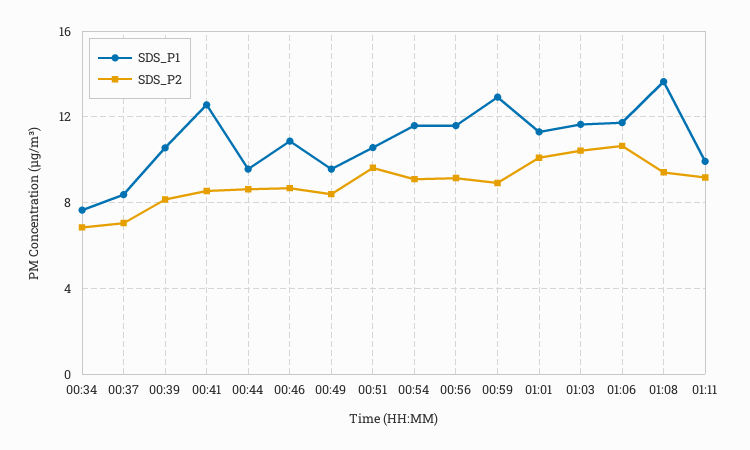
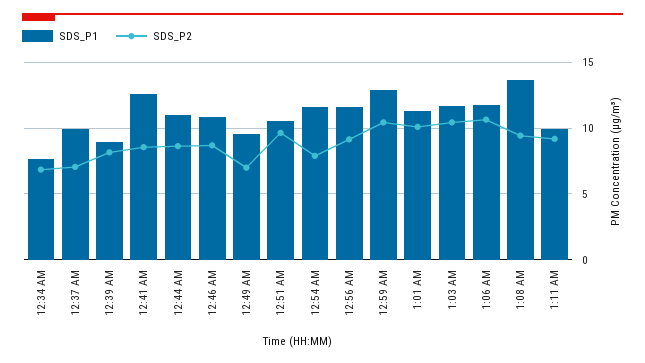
  {
    "SDS_P1": {
      "00:34": 7.5,
-     "00:37": 8.5,
+     "00:37": 10,
-     "00:39": 10.5,
+     "00:39": 9,
      "00:41": 12.5,
-     "00:44": 9.5,
+     "00:44": 11,
      "00:46": 11,
      "00:49": 9.5,
      "00:51": 10.5,
      "00:54": 11.5,
      "00:56": 11.5,
      "00:59": 13,
      "01:01": 11.5,
      "01:03": 11.5,
      "01:06": 11.5,
      "01:08": 13.5,
      "01:11": 10
    },
    "SDS_P2": {
      "00:34": 7,
      "00:37": 7,
      "00:39": 8,
      "00:41": 8.5,
      "00:44": 8.5,
      "00:46": 8.5,
-     "00:49": 8.5,
+     "00:49": 7,
      "00:51": 9.5,
-     "00:54": 9,
+     "00:54": 8,
      "00:56": 9,
-     "00:59": 9,
+     "00:59": 10.5,
      "01:01": 10,
      "01:03": 10.5,
      "01:06": 10.5,
      "01:08": 9.5,
      "01:11": 9
    }
  }

